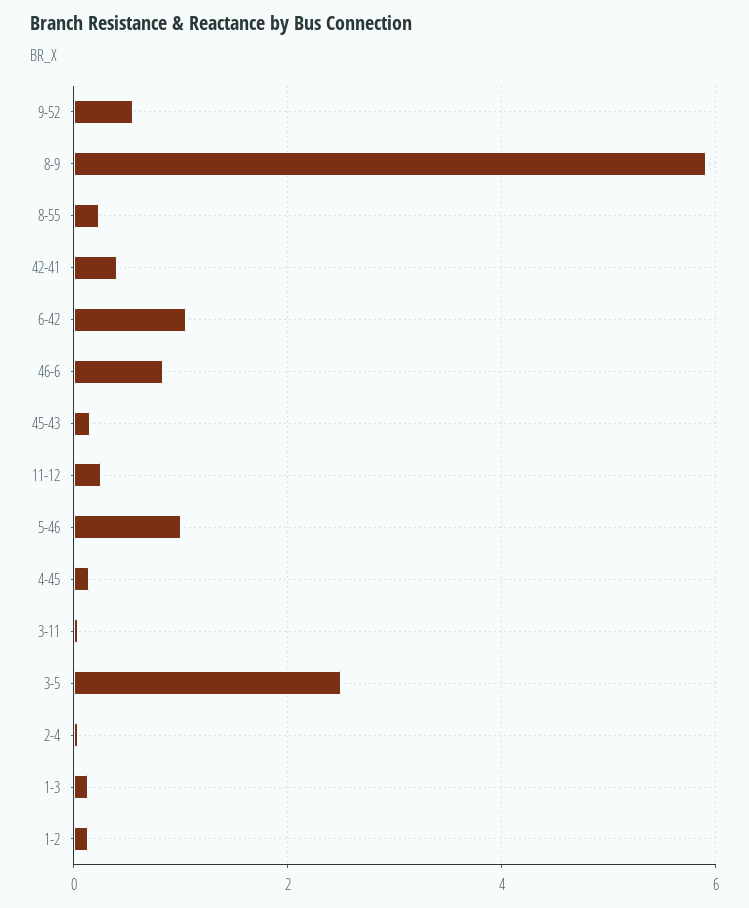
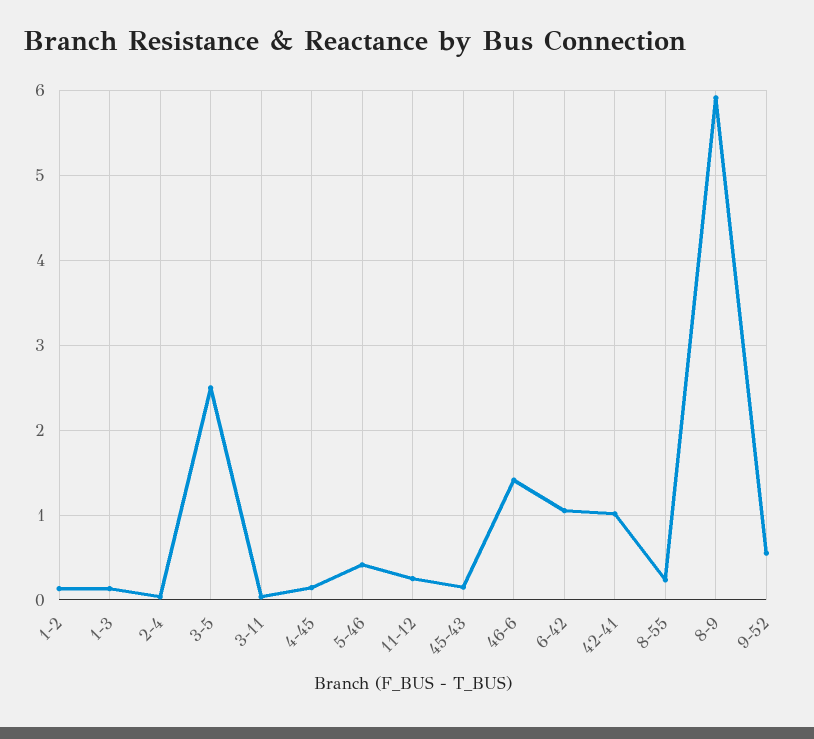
  {
    "9-52": 0.6,
    "8-9": 5.9,
    "8-55": 0.2,
-   "42-41": 0.4,
+   "42-41": 1,
    "6-42": 1.1,
-   "46-6": 0.8,
+   "46-6": 1.4,
    "45-43": 0.2,
    "11-12": 0.3,
-   "5-46": 1,
+   "5-46": 0.4,
    "4-45": 0.1,
    "3-11": 0,
    "3-5": 2.5,
    "2-4": 0,
    "1-3": 0.1,
    "1-2": 0.1
  }

